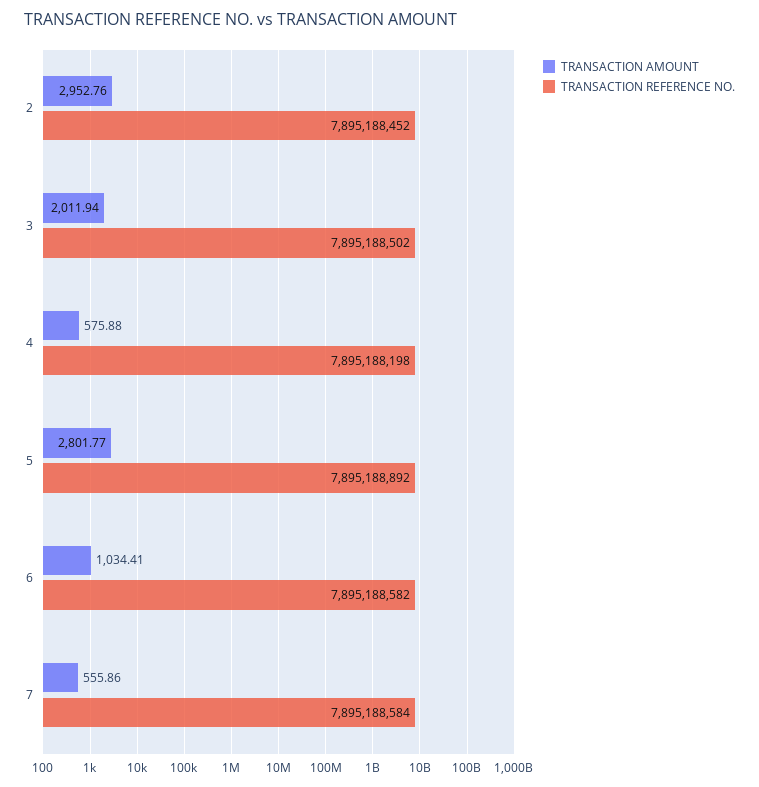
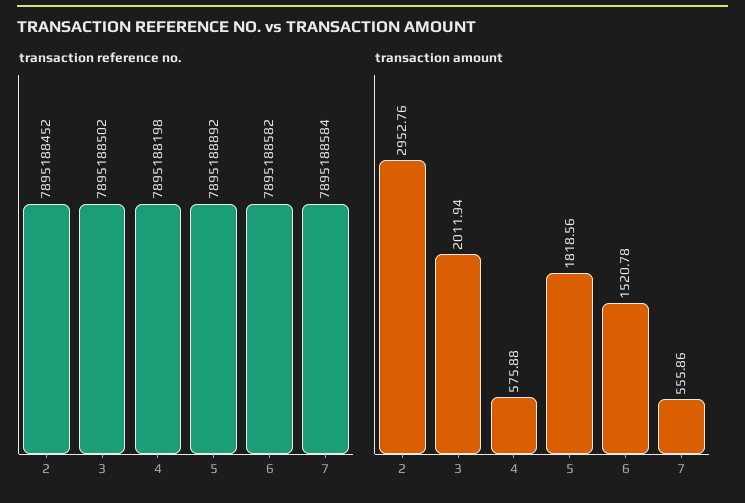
  {
    "TRANSACTION AMOUNT": {
      "2": 2952.76,
      "3": 2011.94,
      "4": 575.88,
-     "5": 2801.77,
+     "5": 1818.56,
-     "6": 1034.41,
+     "6": 1520.78,
      "7": 555.86
    },
    "TRANSACTION REFERENCE NO.": {
      "2": 7895188452,
      "3": 7895188502,
      "4": 7895188198,
      "5": 7895188892,
      "6": 7895188582,
      "7": 7895188584
    }
  }

